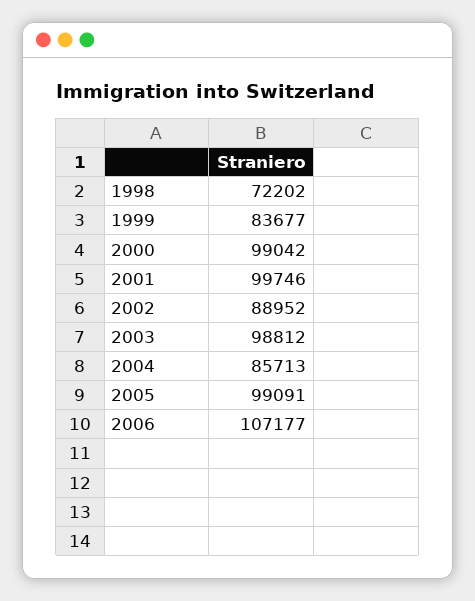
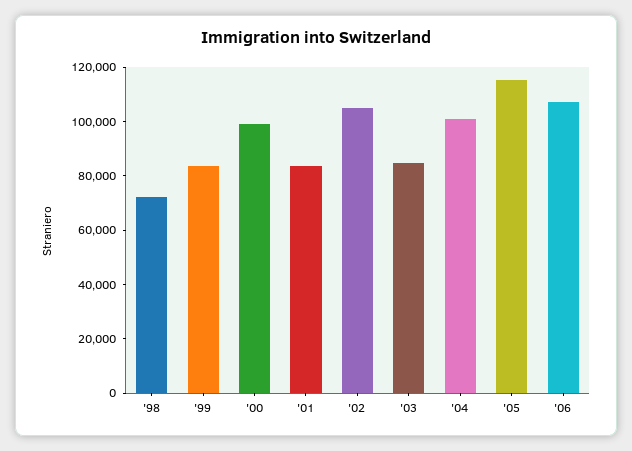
  {
    "1998": 72202,
    "1999": 83677,
    "2000": 99042,
-   "2001": 99746,
+   "2001": 85000,
-   "2002": 88952,
+   "2002": 105000,
-   "2003": 98812,
+   "2003": 85000,
-   "2004": 85713,
+   "2004": 100000,
-   "2005": 99091,
+   "2005": 115000,
    "2006": 107177
  }

